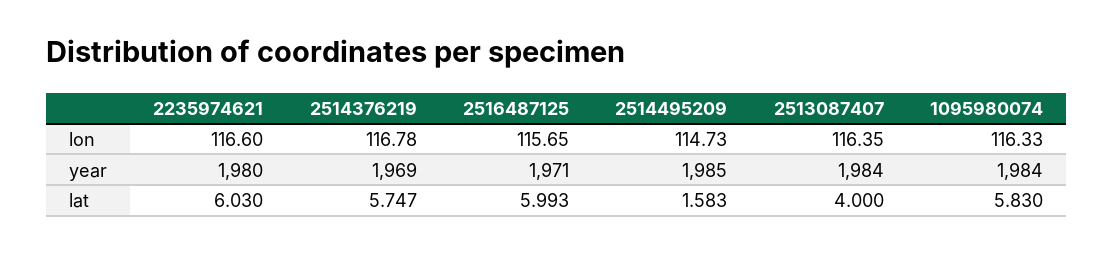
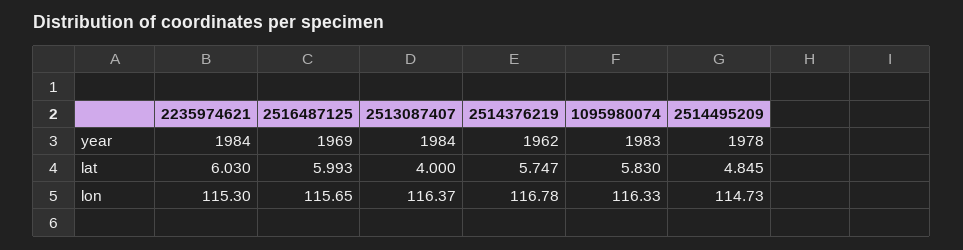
  {
    "2235974621": {
-     "lon": 116.6,
+     "lon": 115.3,
-     "year": 1980,
+     "year": 1984,
      "lat": 6.03
    },
    "2514376219": {
      "lon": 116.78,
-     "year": 1969,
+     "year": 1962,
      "lat": 5.747
    },
    "2516487125": {
      "lon": 115.65,
-     "year": 1971,
+     "year": 1969,
      "lat": 5.993
    },
    "2514495209": {
      "lon": 114.73,
-     "year": 1985,
+     "year": 1978,
-     "lat": 1.583
+     "lat": 4.845
    },
    "2513087407": {
-     "lon": 116.35,
+     "lon": 116.37,
      "year": 1984,
      "lat": 4
    },
    "1095980074": {
      "lon": 116.33,
-     "year": 1984,
+     "year": 1983,
      "lat": 5.83
    }
  }

